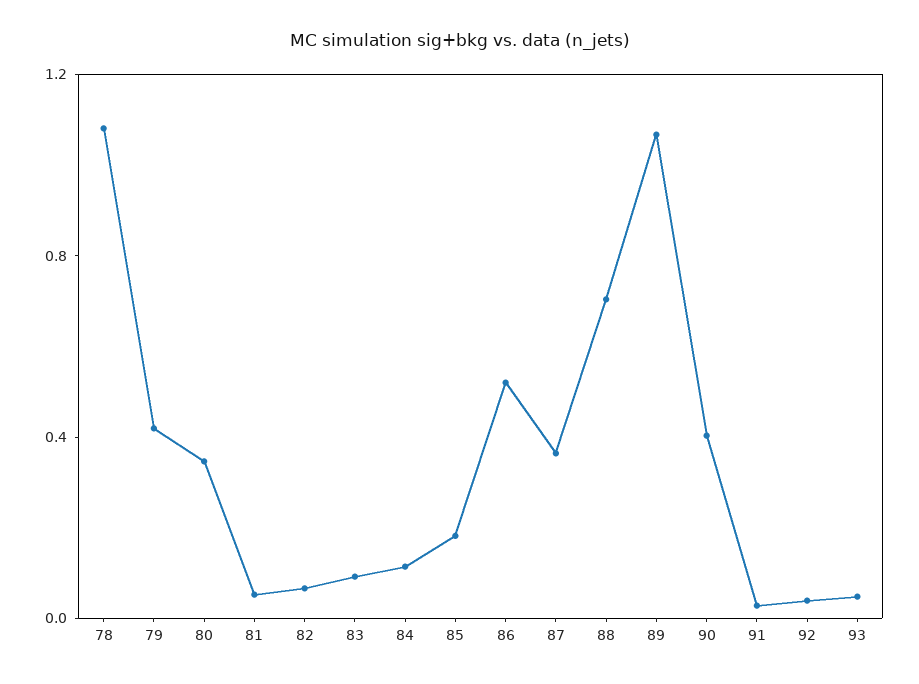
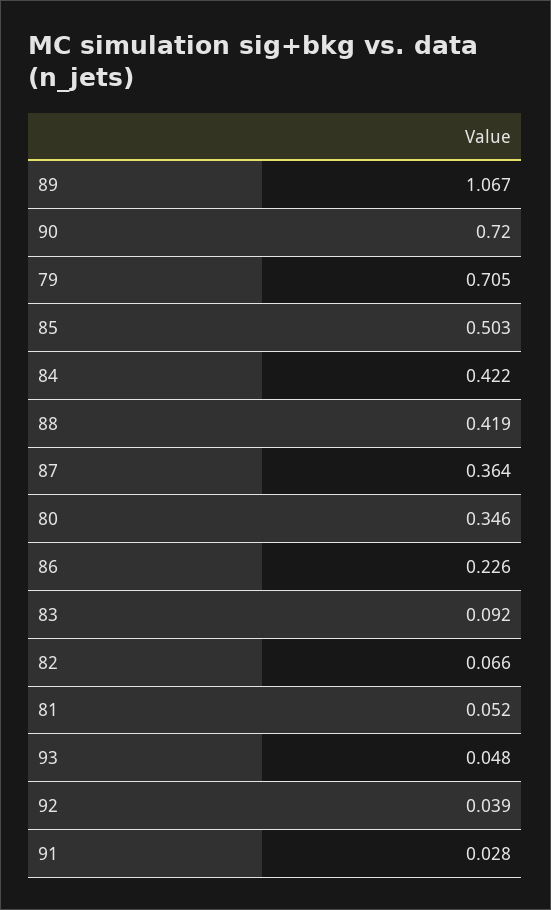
  {
-   "78": 1.1,
-   "79": 0.4,
+   "79": 0.705,
    "80": 0.346,
    "81": 0.052,
    "82": 0.066,
    "83": 0.092,
-   "84": 0.1,
+   "84": 0.422,
-   "85": 0.2,
+   "85": 0.503,
-   "86": 0.5,
+   "86": 0.226,
    "87": 0.364,
-   "88": 0.7,
+   "88": 0.419,
    "89": 1.067,
-   "90": 0.4,
+   "90": 0.72,
    "91": 0.028,
    "92": 0.039,
    "93": 0.048
  }

